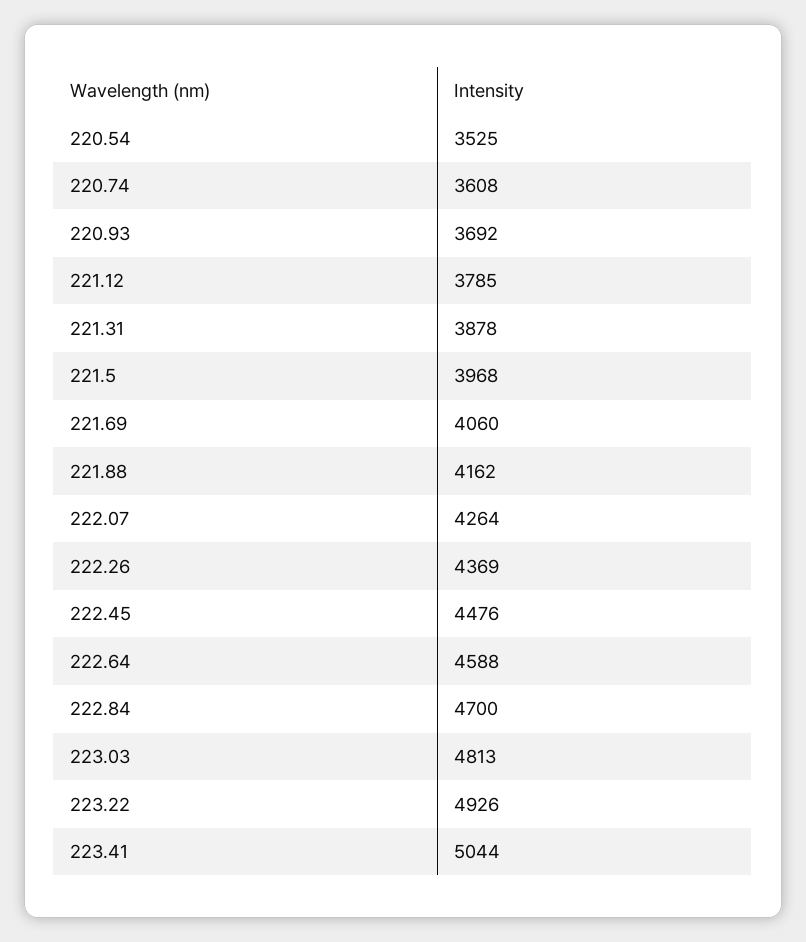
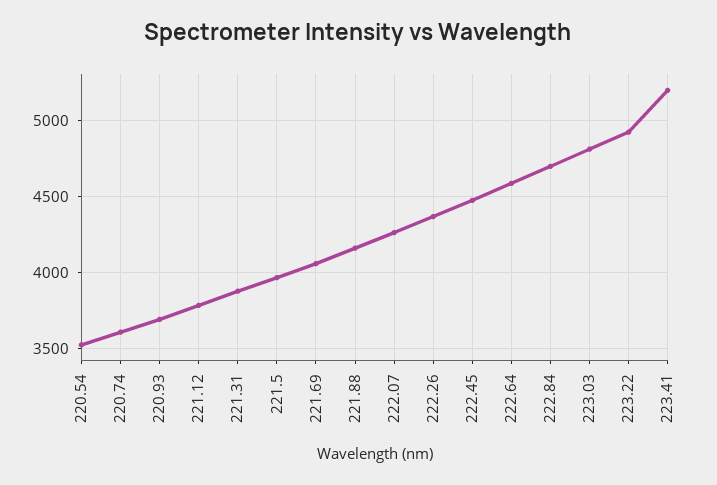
  {
    "220.54": 3525,
    "220.74": 3608,
    "220.93": 3692,
    "221.12": 3785,
    "221.31": 3878,
    "221.5": 3968,
    "221.69": 4060,
    "221.88": 4162,
    "222.07": 4264,
    "222.26": 4369,
    "222.45": 4476,
    "222.64": 4588,
    "222.84": 4700,
    "223.03": 4813,
    "223.22": 4926,
-   "223.41": 5044
+   "223.41": 5200
  }

